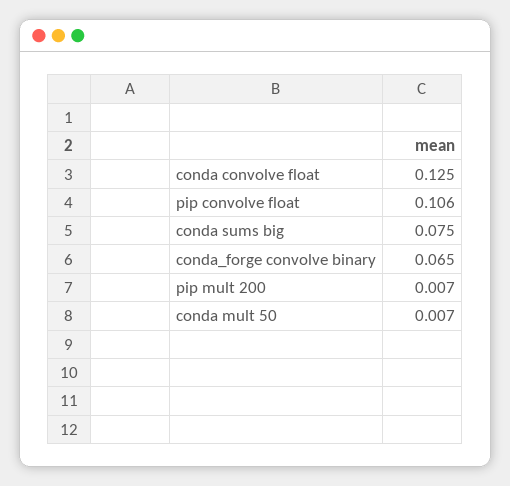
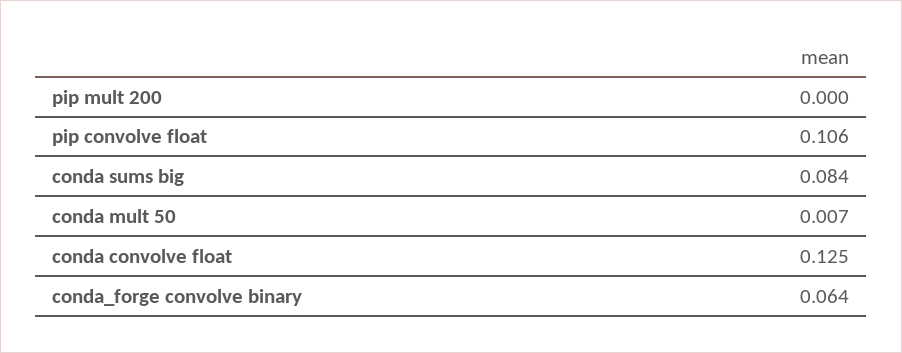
  {
    "conda convolve float": 0.125,
    "pip convolve float": 0.106,
-   "conda sums big": 0.075,
+   "conda sums big": 0.084,
-   "conda_forge convolve binary": 0.065,
+   "conda_forge convolve binary": 0.064,
-   "pip mult 200": 0.007,
+   "pip mult 200": 0,
    "conda mult 50": 0.007
  }

